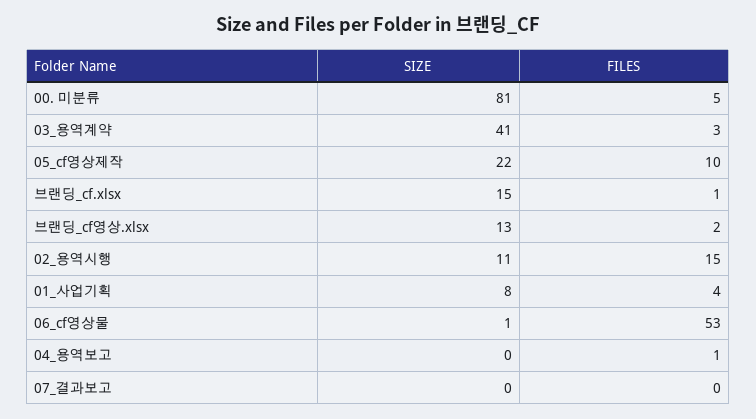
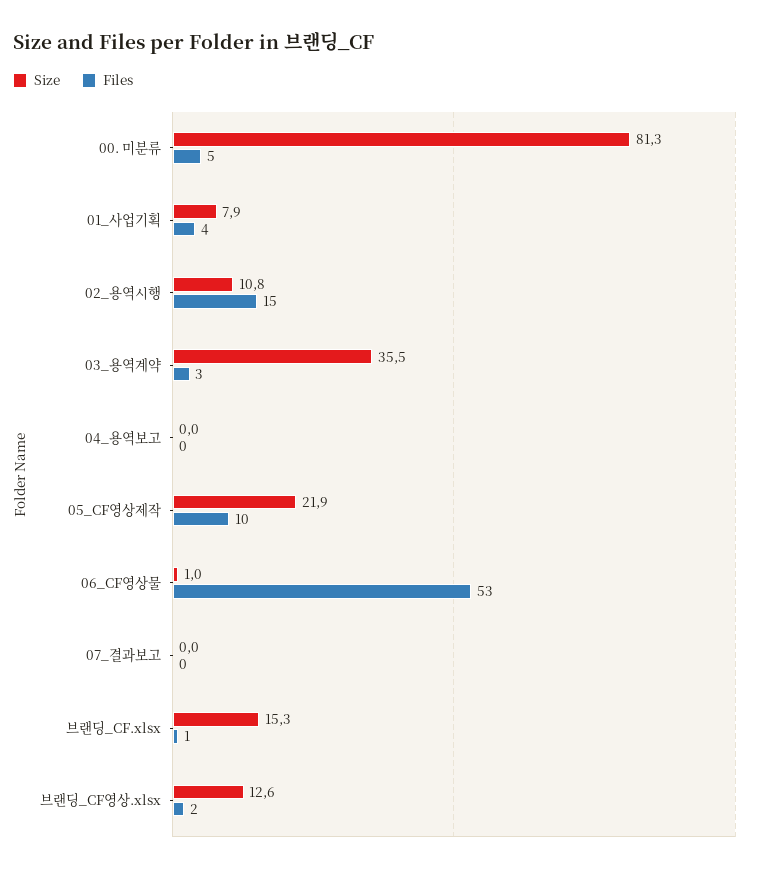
  {
    "SIZE": {
      "00. 미분류": 81.3,
-     "03_용역계약": 41,
+     "03_용역계약": 35.5,
      "05_cf영상제작": 21.9,
      "브랜딩_cf.xlsx": 15.3,
      "브랜딩_cf영상.xlsx": 12.6,
      "02_용역시행": 10.8,
      "01_사업기획": 7.9,
      "06_cf영상물": 1,
      "04_용역보고": 0,
      "07_결과보고": 0
    },
    "FILES": {
      "00. 미분류": 5,
      "03_용역계약": 3,
      "05_cf영상제작": 10,
      "브랜딩_cf.xlsx": 1,
      "브랜딩_cf영상.xlsx": 2,
      "02_용역시행": 15,
      "01_사업기획": 4,
      "06_cf영상물": 53,
-     "04_용역보고": 1,
+     "04_용역보고": 0,
      "07_결과보고": 0
    }
  }

